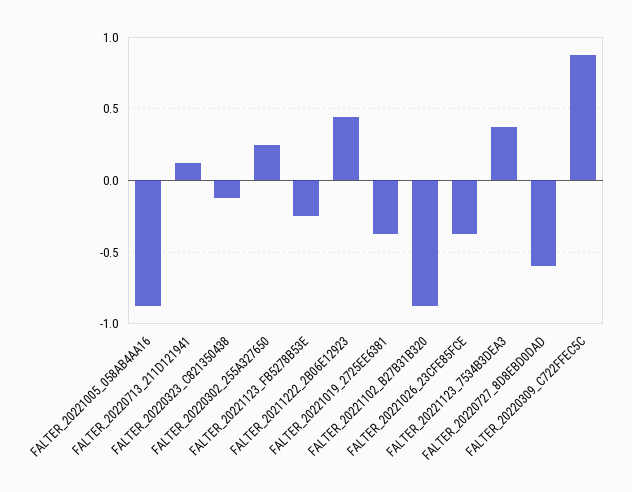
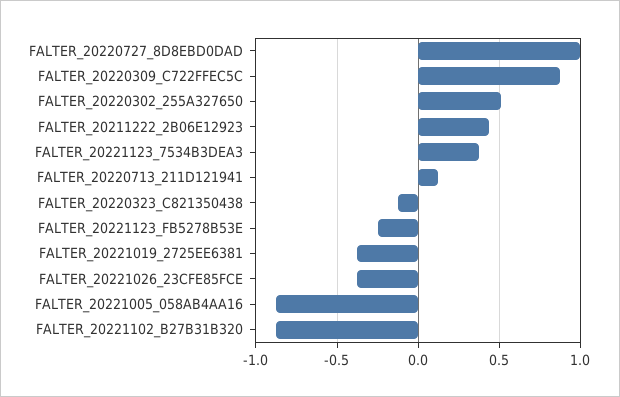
  {
    "FALTER_20221005_058AB4AA16": -0.9,
    "FALTER_20220713_211D121941": 0.15,
    "FALTER_20220323_C821350438": -0.15,
-   "FALTER_20220302_255A327650": 0.25,
+   "FALTER_20220302_255A327650": 0.5,
    "FALTER_20221123_FB5278B53E": -0.25,
    "FALTER_20211222_2B06E12923": 0.45,
    "FALTER_20221019_2725EE6381": -0.4,
    "FALTER_20221102_B27B31B320": -0.9,
    "FALTER_20221026_23CFE85FCE": -0.4,
    "FALTER_20221123_7534B3DEA3": 0.4,
-   "FALTER_20220727_8D8EBD0DAD": -0.6,
+   "FALTER_20220727_8D8EBD0DAD": 1,
    "FALTER_20220309_C722FFEC5C": 0.9
  }

